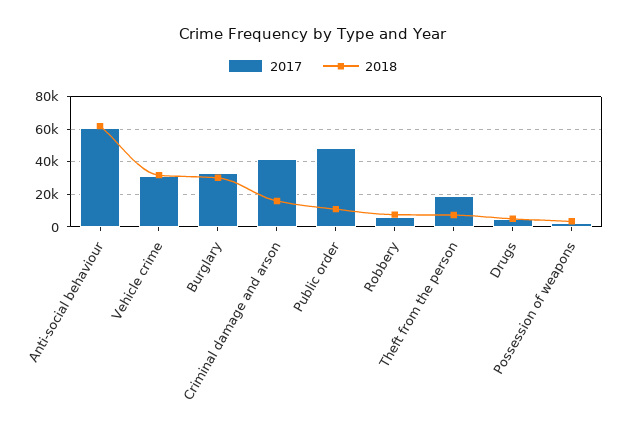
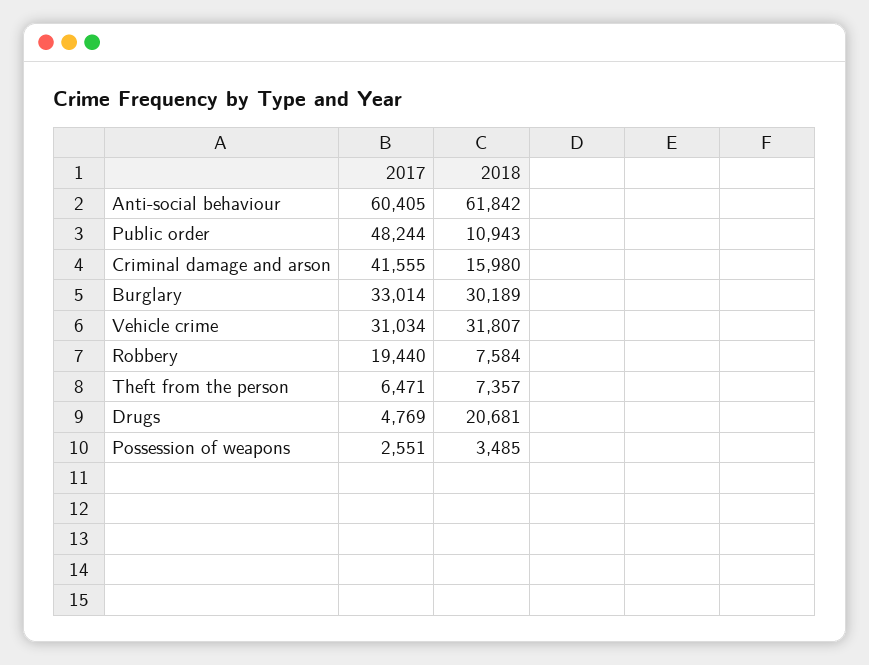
  {
    "2017": {
      "Anti-social behaviour": 60405,
      "Vehicle crime": 31034,
      "Burglary": 33014,
      "Criminal damage and arson": 41555,
      "Public order": 48244,
-     "Robbery": 5000,
+     "Robbery": 19440,
-     "Theft from the person": 20000,
+     "Theft from the person": 6471,
      "Drugs": 4769,
      "Possession of weapons": 2551
    },
    "2018": {
      "Anti-social behaviour": 61842,
      "Vehicle crime": 31807,
      "Burglary": 30189,
      "Criminal damage and arson": 15980,
      "Public order": 10943,
      "Robbery": 7584,
      "Theft from the person": 7357,
-     "Drugs": 5000,
+     "Drugs": 20681,
      "Possession of weapons": 3485
    }
  }

